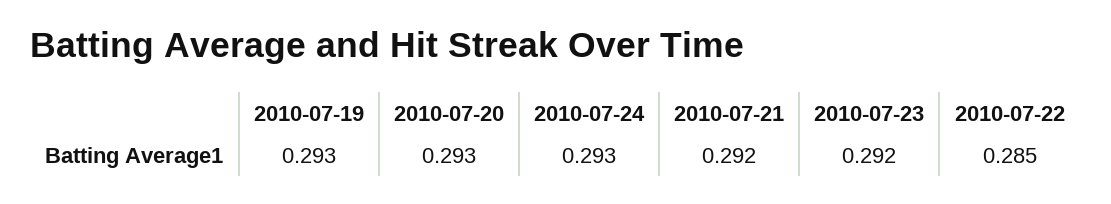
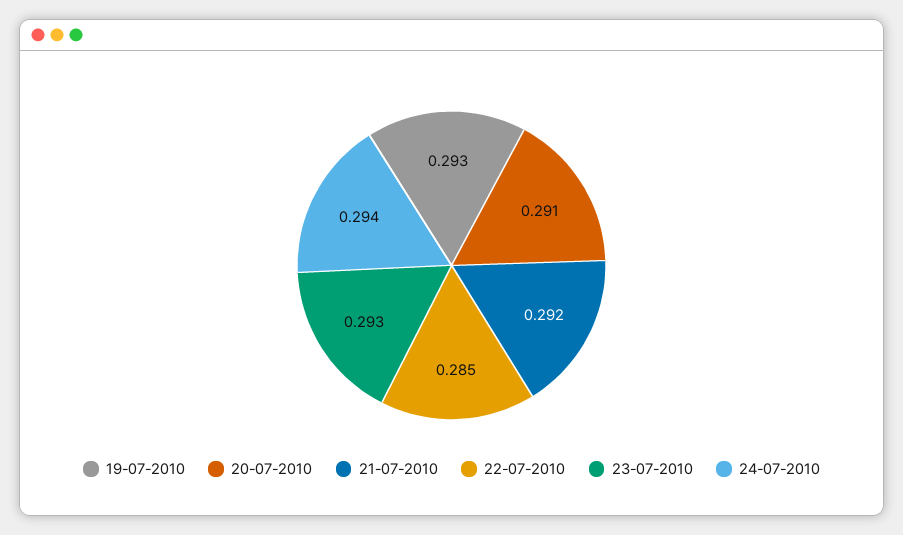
  {
    "2010-07-19": 0.293,
-   "2010-07-20": 0.293,
+   "2010-07-20": 0.291,
-   "2010-07-24": 0.293,
+   "2010-07-24": 0.294,
    "2010-07-21": 0.292,
-   "2010-07-23": 0.292,
+   "2010-07-23": 0.293,
    "2010-07-22": 0.285
  }

